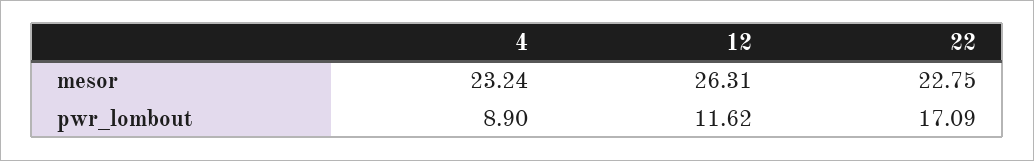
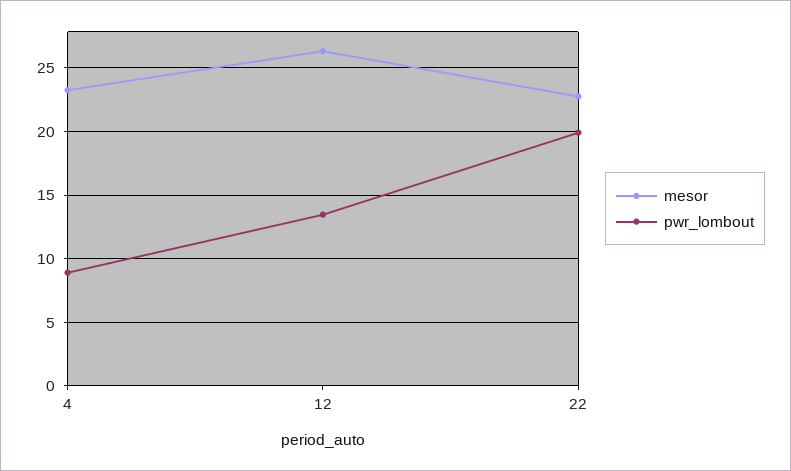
  {
    "mesor": {
      "4": 23.24,
      "12": 26.31,
      "22": 22.75
    },
    "pwr_lombout": {
      "4": 8.9,
-     "12": 11.62,
+     "12": 13.5,
-     "22": 17.09
+     "22": 20
    }
  }

